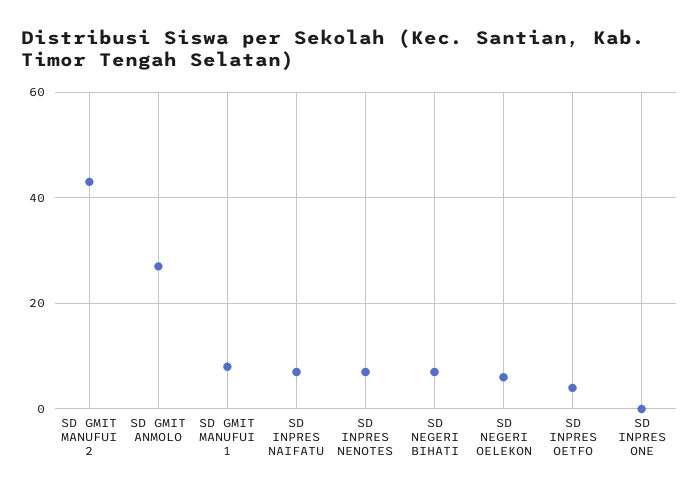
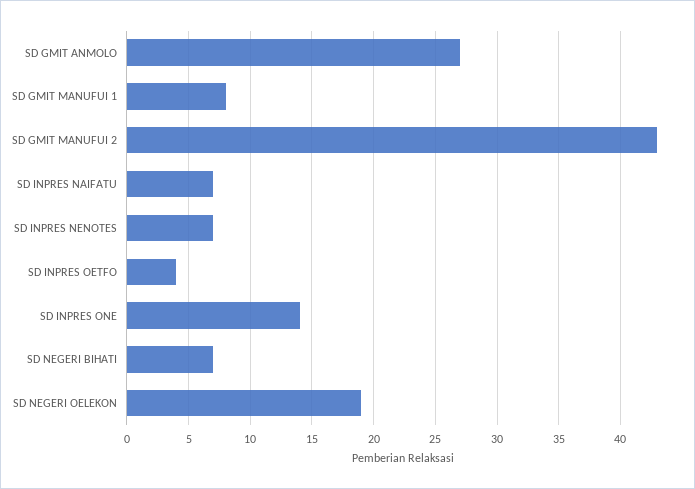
  {
    "SD GMIT MANUFUI 2": 43,
    "SD GMIT ANMOLO": 27,
    "SD GMIT MANUFUI 1": 8,
    "SD INPRES NAIFATU": 7,
    "SD INPRES NENOTES": 7,
    "SD NEGERI BIHATI": 7,
-   "SD NEGERI OELEKON": 5,
+   "SD NEGERI OELEKON": 19,
    "SD INPRES OETFO": 4,
-   "SD INPRES ONE": 0
+   "SD INPRES ONE": 14
  }

